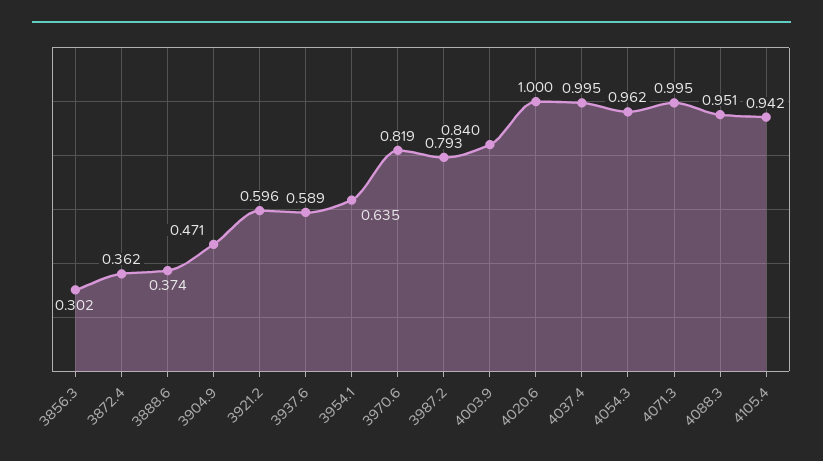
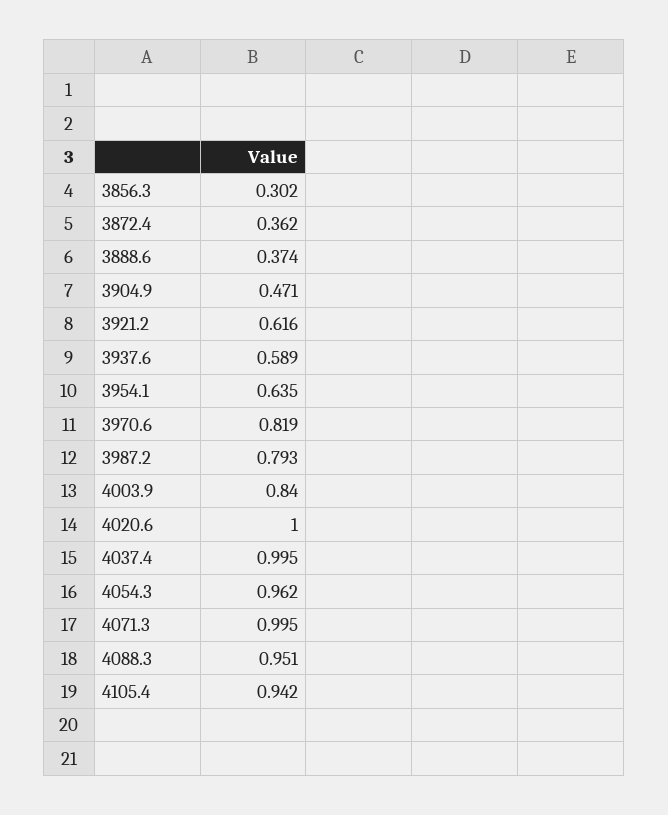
  {
    "3856.3": 0.302,
    "3872.4": 0.362,
    "3888.6": 0.374,
    "3904.9": 0.471,
-   "3921.2": 0.596,
+   "3921.2": 0.616,
    "3937.6": 0.589,
    "3954.1": 0.635,
    "3970.6": 0.819,
    "3987.2": 0.793,
    "4003.9": 0.84,
    "4020.6": 1,
    "4037.4": 0.995,
    "4054.3": 0.962,
    "4071.3": 0.995,
    "4088.3": 0.951,
    "4105.4": 0.942
  }

